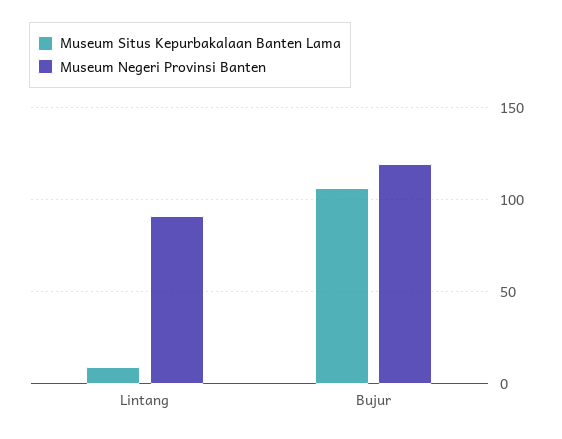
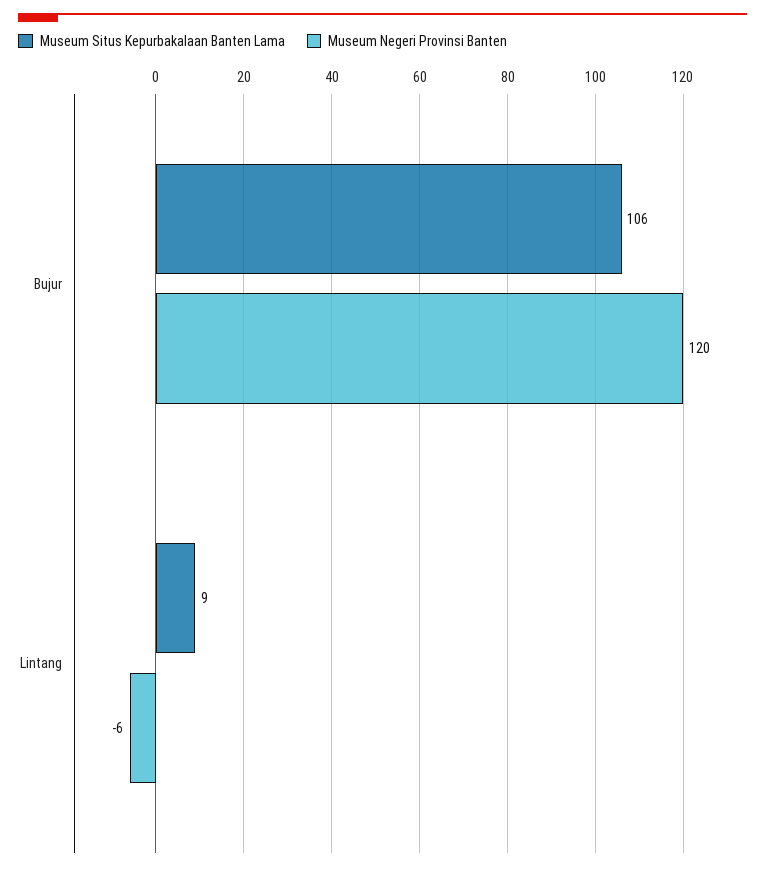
  {
    "Museum Situs Kepurbakalaan Banten Lama": {
      "Lintang": 9,
      "Bujur": 106
    },
    "Museum Negeri Provinsi Banten": {
-     "Lintang": 90,
+     "Lintang": -6,
      "Bujur": 120
    }
  }

